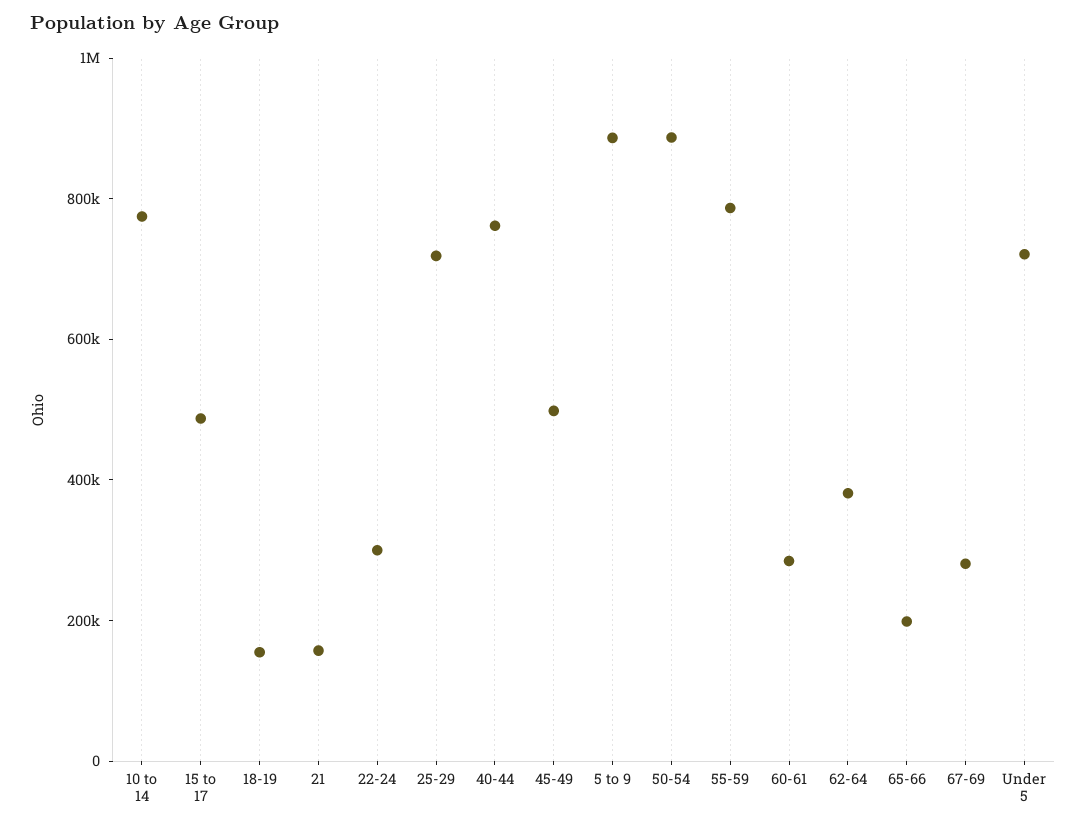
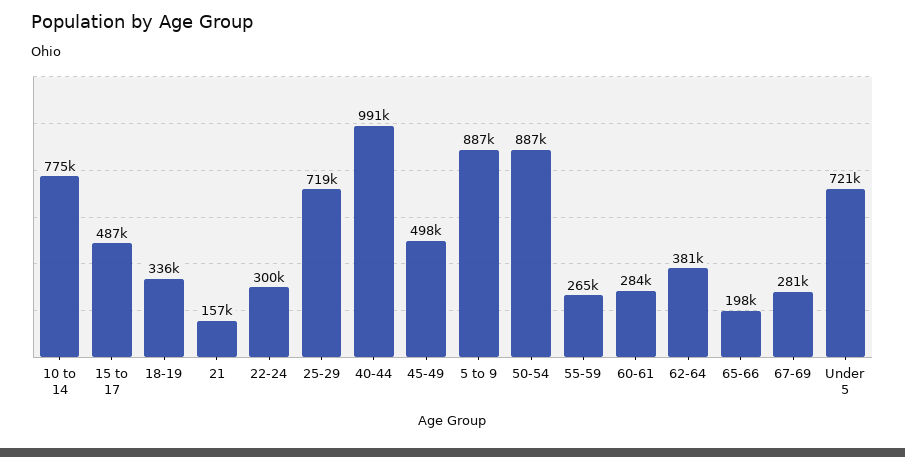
  {
    "10 to 14": 775000,
    "15 to 17": 487000,
-   "18-19": 150000,
+   "18-19": 336000,
    "21": 157000,
    "22-24": 300000,
    "25-29": 719000,
-   "40-44": 750000,
+   "40-44": 991000,
    "45-49": 498000,
    "5 to 9": 887000,
    "50-54": 887000,
-   "55-59": 800000,
+   "55-59": 265000,
    "60-61": 284000,
    "62-64": 381000,
    "65-66": 198000,
    "67-69": 281000,
    "Under 5": 721000
  }

